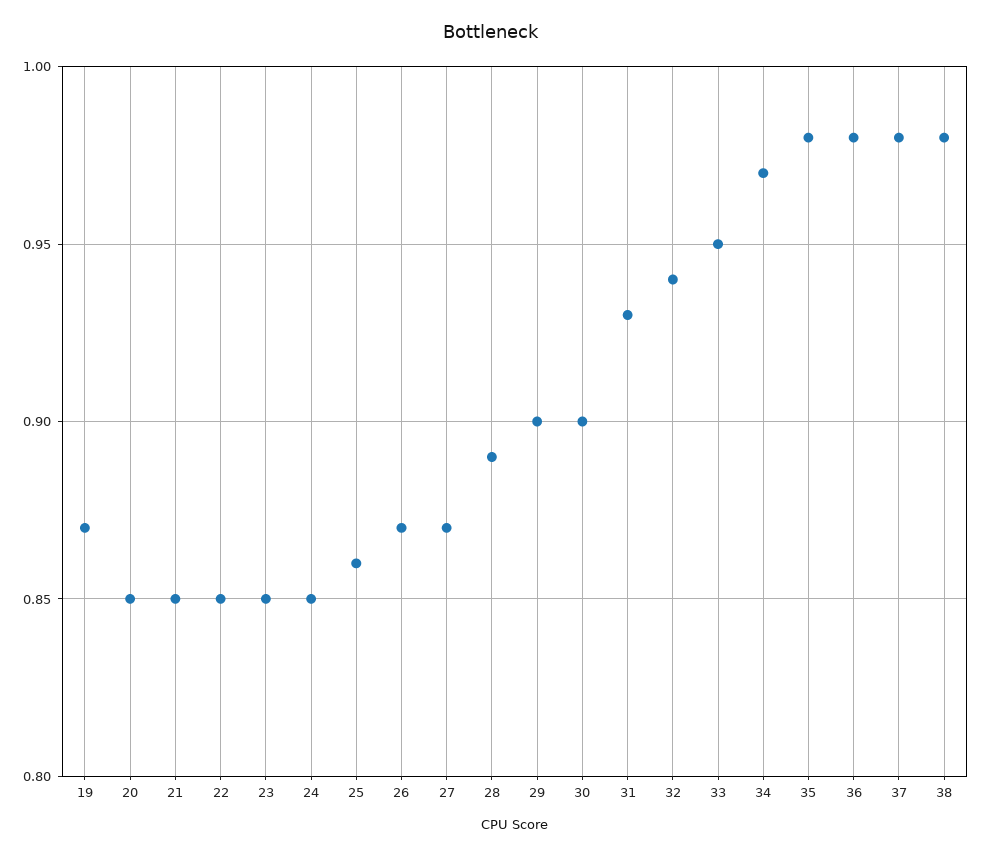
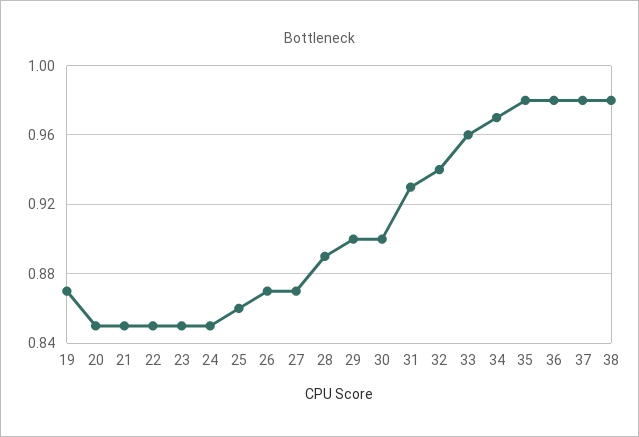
  {
    "19": 0.87,
    "20": 0.85,
    "21": 0.85,
    "22": 0.85,
    "23": 0.85,
    "24": 0.85,
    "25": 0.86,
    "26": 0.87,
    "27": 0.87,
    "28": 0.89,
    "29": 0.9,
    "30": 0.9,
    "31": 0.93,
    "32": 0.94,
-   "33": 0.95,
+   "33": 0.96,
    "34": 0.97,
    "35": 0.98,
    "36": 0.98,
    "37": 0.98,
    "38": 0.98
  }

